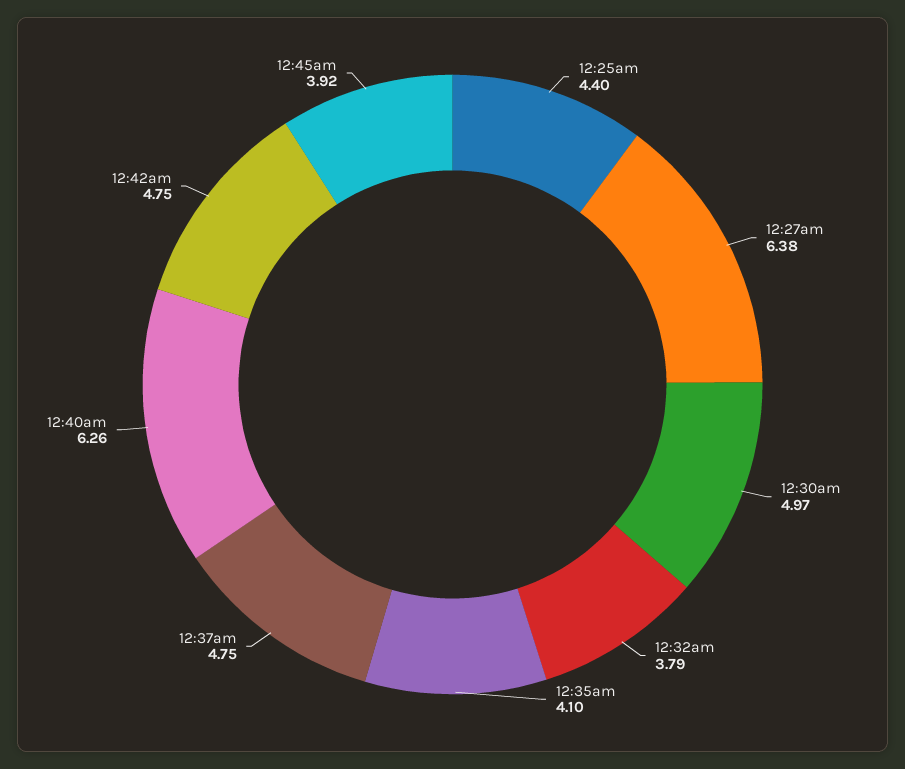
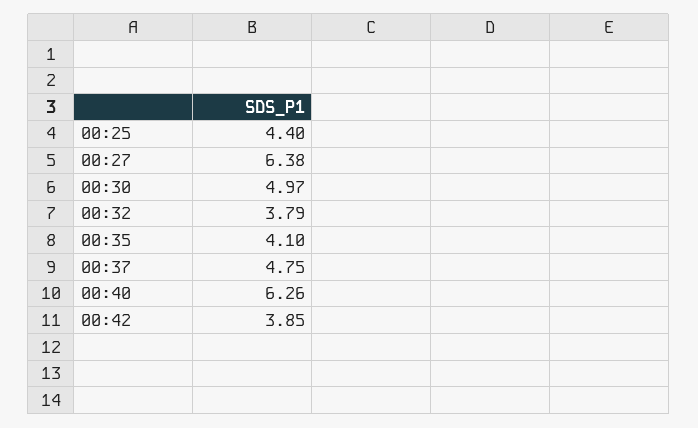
  {
    "12:25am": 4.4,
    "12:27am": 6.38,
    "12:30am": 4.97,
    "12:32am": 3.79,
    "12:35am": 4.1,
    "12:37am": 4.75,
    "12:40am": 6.26,
-   "12:42am": 4.75,
+   "12:42am": 3.85
-   "12:45am": 3.92
  }

